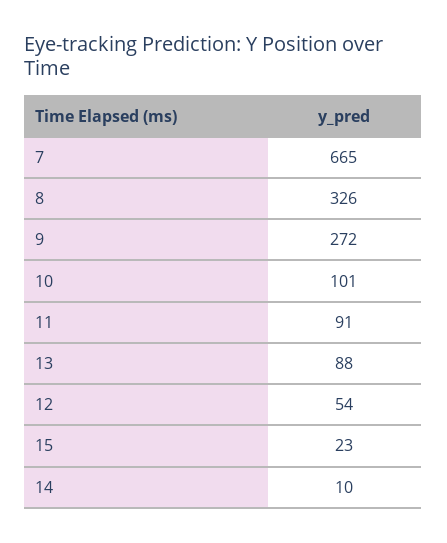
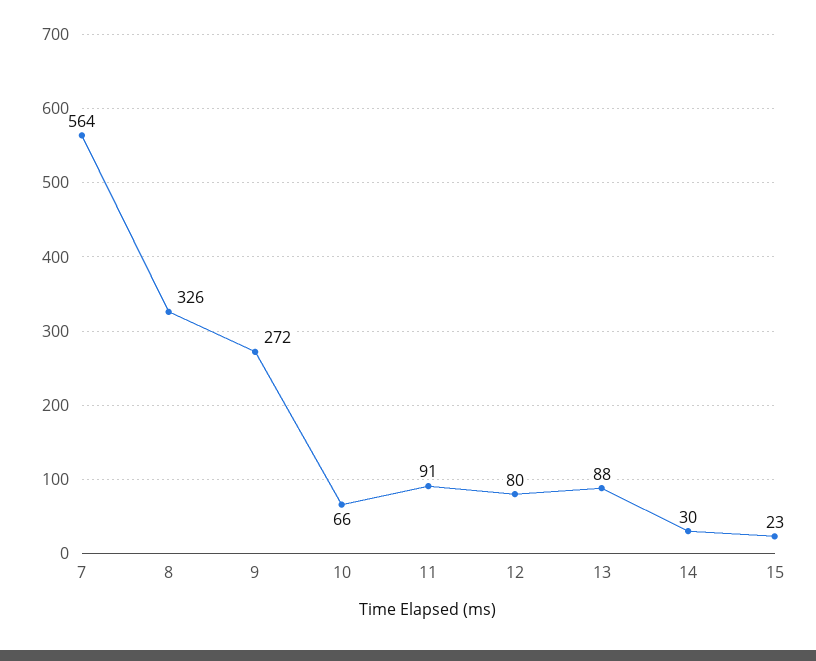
  {
-   "7": 665,
+   "7": 564,
    "8": 326,
    "9": 272,
-   "10": 101,
+   "10": 66,
    "11": 91,
    "13": 88,
-   "12": 54,
+   "12": 80,
    "15": 23,
-   "14": 10
+   "14": 30
  }

